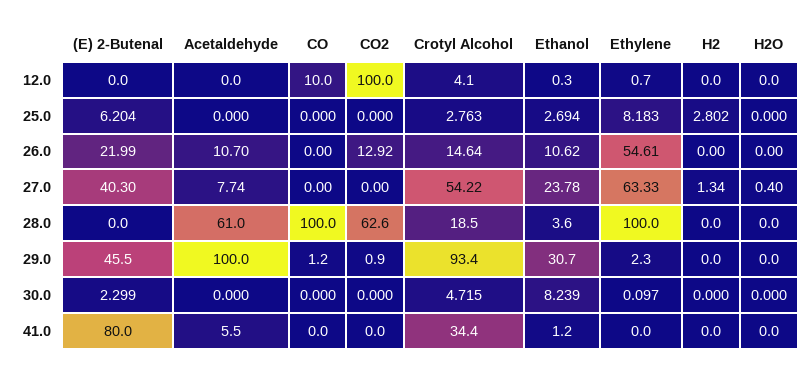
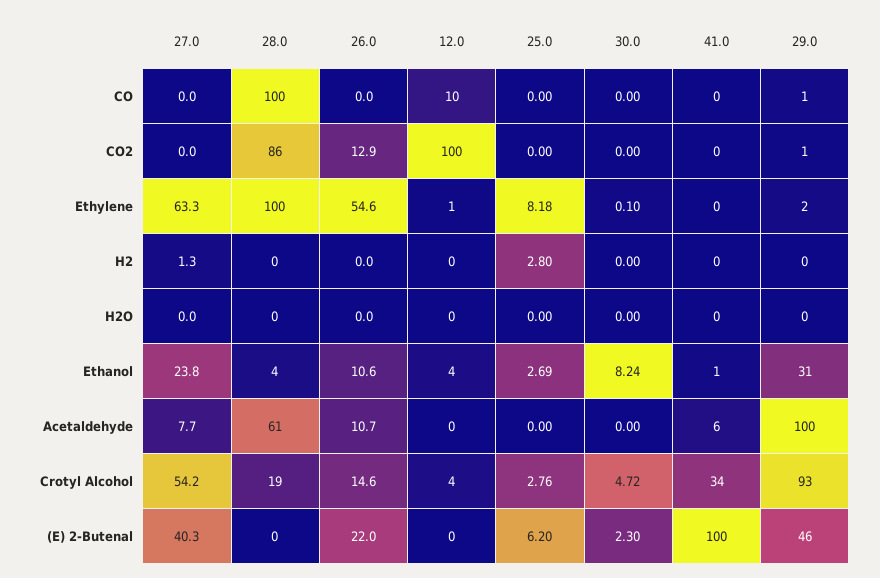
  {
    "(E) 2-Butenal": {
      "12.0": 0,
      "25.0": 6.204,
      "26.0": 21.99,
      "27.0": 40.3,
      "28.0": 0,
      "29.0": 45.5,
      "30.0": 2.299,
-     "41.0": 80
+     "41.0": 100
    },
    "Acetaldehyde": {
      "12.0": 0,
      "25.0": 0,
      "26.0": 10.7,
      "27.0": 7.74,
      "28.0": 61,
      "29.0": 100,
      "30.0": 0,
      "41.0": 5.5
    },
    "CO": {
      "12.0": 10,
      "25.0": 0,
      "26.0": 0,
      "27.0": 0,
      "28.0": 100,
      "29.0": 1.2,
      "30.0": 0,
      "41.0": 0
    },
    "CO2": {
      "12.0": 100,
      "25.0": 0,
      "26.0": 12.92,
      "27.0": 0,
-     "28.0": 62.6,
+     "28.0": 86,
      "29.0": 0.9,
      "30.0": 0,
      "41.0": 0
    },
    "Crotyl Alcohol": {
      "12.0": 4.1,
      "25.0": 2.763,
      "26.0": 14.64,
      "27.0": 54.22,
      "28.0": 18.5,
      "29.0": 93.4,
      "30.0": 4.715,
      "41.0": 34.4
    },
    "Ethanol": {
-     "12.0": 0.3,
+     "12.0": 4,
      "25.0": 2.694,
      "26.0": 10.62,
      "27.0": 23.78,
      "28.0": 3.6,
      "29.0": 30.7,
      "30.0": 8.239,
      "41.0": 1.2
    },
    "Ethylene": {
      "12.0": 0.7,
      "25.0": 8.183,
      "26.0": 54.61,
      "27.0": 63.33,
      "28.0": 100,
      "29.0": 2.3,
      "30.0": 0.097,
      "41.0": 0
    },
    "H2": {
      "12.0": 0,
      "25.0": 2.802,
      "26.0": 0,
      "27.0": 1.34,
      "28.0": 0,
      "29.0": 0,
      "30.0": 0,
      "41.0": 0
    },
    "H2O": {
      "12.0": 0,
      "25.0": 0,
      "26.0": 0,
-     "27.0": 0.4,
+     "27.0": 0,
      "28.0": 0,
      "29.0": 0,
      "30.0": 0,
      "41.0": 0
    }
  }

